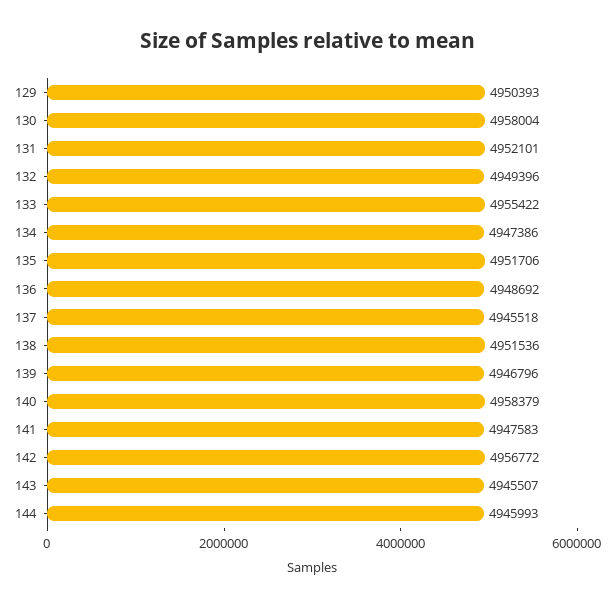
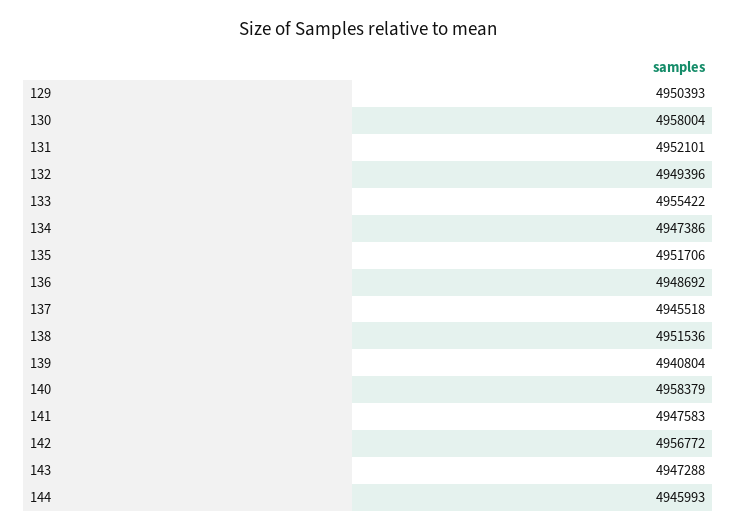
  {
    "129": 4950393,
    "130": 4958004,
    "131": 4952101,
    "132": 4949396,
    "133": 4955422,
    "134": 4947386,
    "135": 4951706,
    "136": 4948692,
    "137": 4945518,
    "138": 4951536,
-   "139": 4946796,
+   "139": 4940804,
    "140": 4958379,
    "141": 4947583,
    "142": 4956772,
-   "143": 4945507,
+   "143": 4947288,
    "144": 4945993
  }

